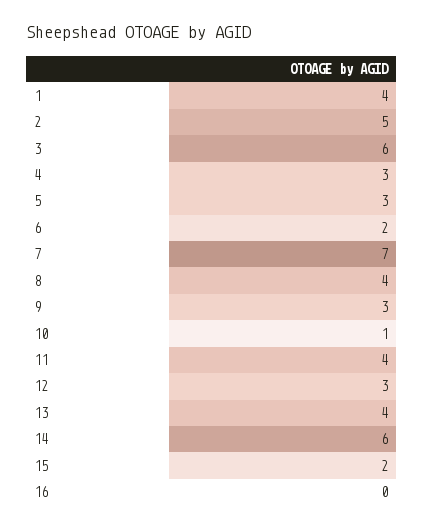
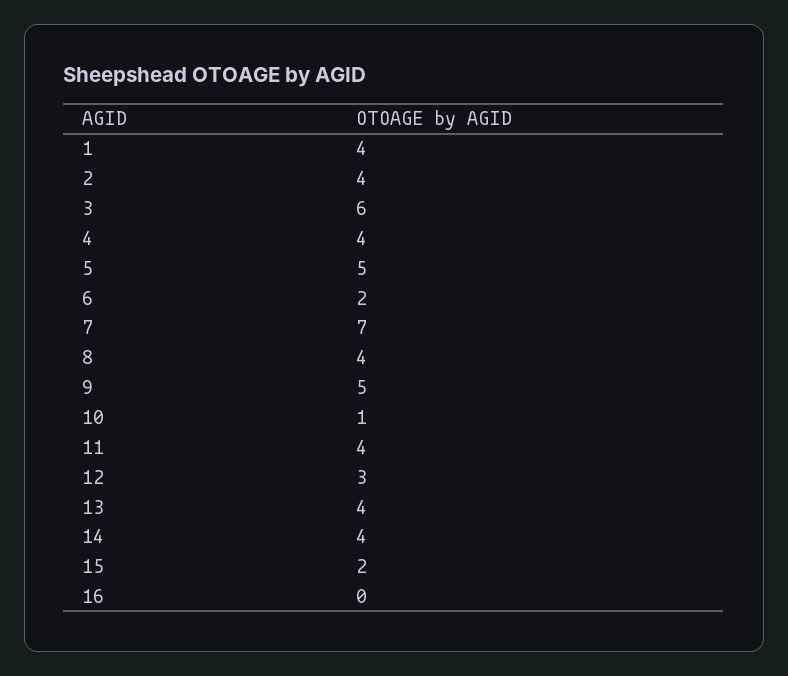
  {
    "1": 4,
-   "2": 5,
+   "2": 4,
    "3": 6,
-   "4": 3,
+   "4": 4,
-   "5": 3,
+   "5": 5,
    "6": 2,
    "7": 7,
    "8": 4,
-   "9": 3,
+   "9": 5,
    "10": 1,
    "11": 4,
    "12": 3,
    "13": 4,
-   "14": 6,
+   "14": 4,
    "15": 2,
    "16": 0
  }

